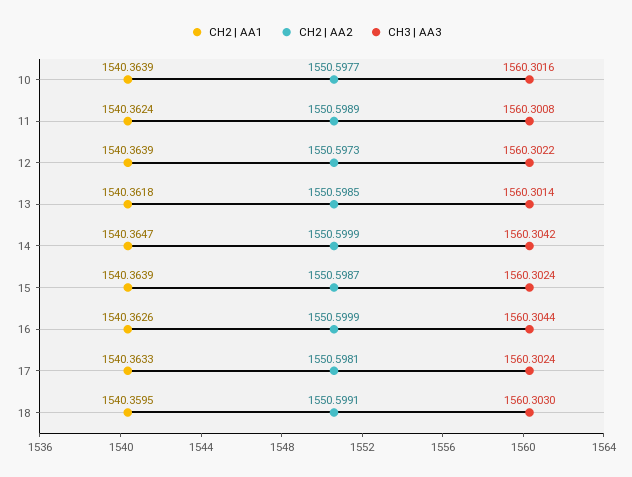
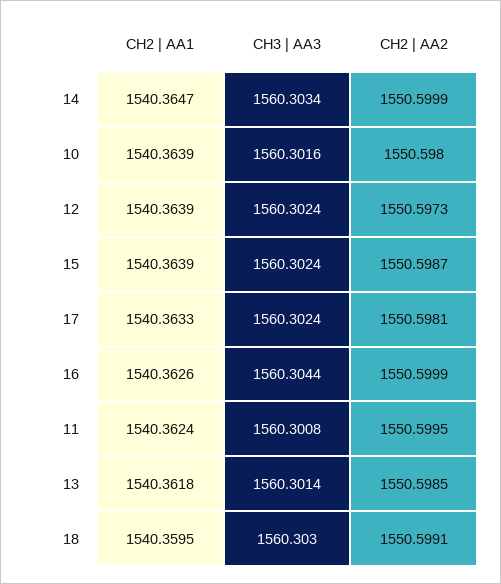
  {
    "CH2 | AA1": {
      "10": 1540.3639,
      "11": 1540.3624,
      "12": 1540.3639,
      "13": 1540.3618,
      "14": 1540.3647,
      "15": 1540.3639,
      "16": 1540.3626,
      "17": 1540.3633,
      "18": 1540.3595
    },
    "CH2 | AA2": {
-     "10": 1550.5977,
+     "10": 1550.598,
-     "11": 1550.5989,
+     "11": 1550.5995,
      "12": 1550.5973,
      "13": 1550.5985,
      "14": 1550.5999,
      "15": 1550.5987,
      "16": 1550.5999,
      "17": 1550.5981,
      "18": 1550.5991
    },
    "CH3 | AA3": {
      "10": 1560.3016,
      "11": 1560.3008,
-     "12": 1560.3022,
+     "12": 1560.3024,
      "13": 1560.3014,
-     "14": 1560.3042,
+     "14": 1560.3034,
      "15": 1560.3024,
      "16": 1560.3044,
      "17": 1560.3024,
      "18": 1560.303
    }
  }

